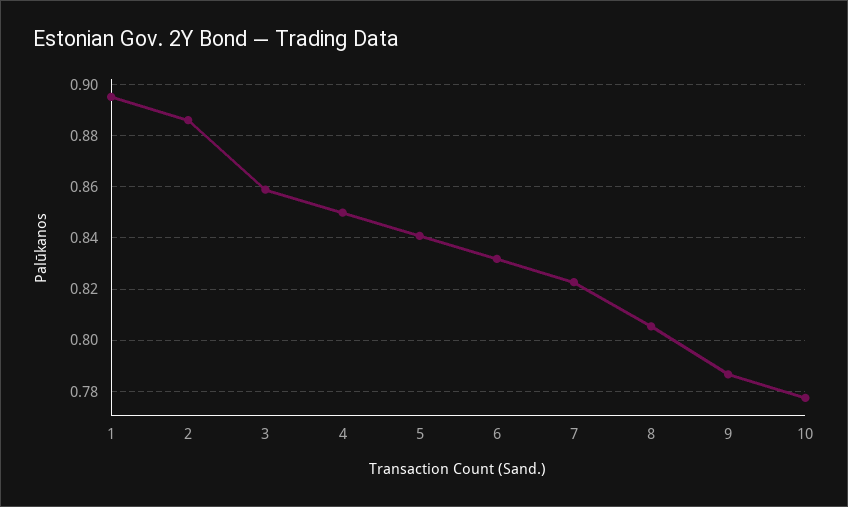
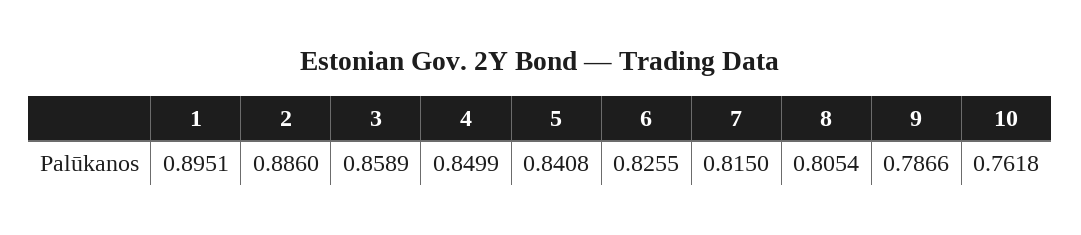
  {
    "1": 0.8951,
    "2": 0.886,
    "3": 0.8589,
    "4": 0.8499,
    "5": 0.8408,
-   "6": 0.8325,
+   "6": 0.8255,
-   "7": 0.8225,
+   "7": 0.815,
    "8": 0.8054,
    "9": 0.7866,
-   "10": 0.7775
+   "10": 0.7618
  }

